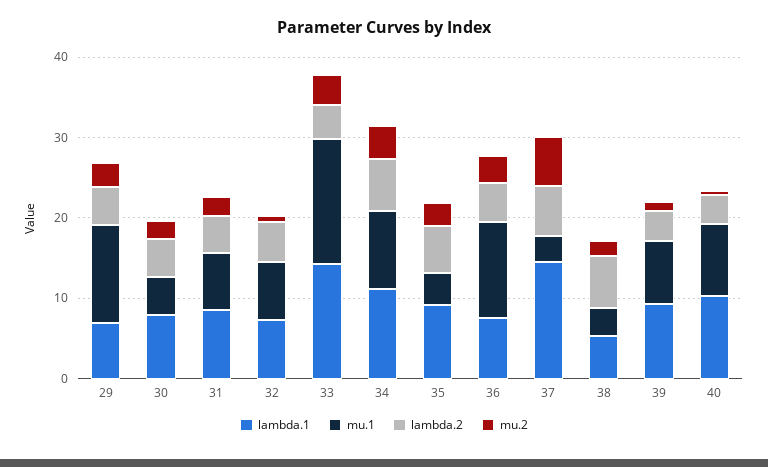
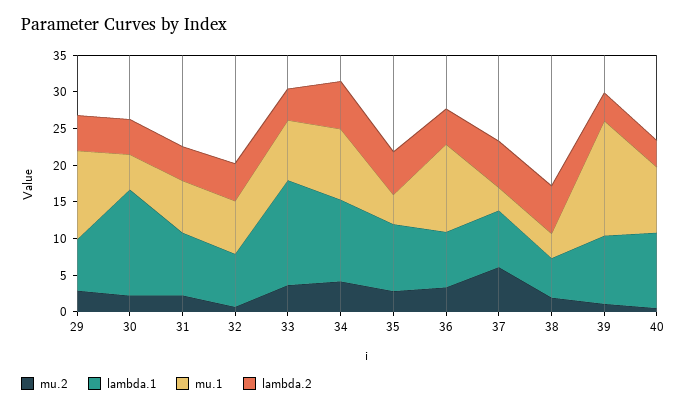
  {
    "lambda.1": {
      "29": 6,
-     "30": 8,
+     "30": 15,
      "31": 8,
      "32": 8,
      "33": 14,
      "34": 12,
      "35": 10,
      "36": 8,
-     "37": 14,
+     "37": 7.5,
      "38": 6,
      "39": 10,
      "40": 10
    },
    "mu.1": {
      "29": 12,
      "30": 4,
      "31": 8,
      "32": 8,
-     "33": 16,
+     "33": 7.5,
      "34": 10,
      "35": 4,
      "36": 12,
      "37": 4,
      "38": 4,
-     "39": 8,
+     "39": 15,
      "40": 8
    },
    "lambda.2": {
      "29": 4,
      "30": 4,
      "31": 4,
      "32": 6,
      "33": 4,
      "34": 6,
      "35": 6,
      "36": 4,
      "37": 6,
      "38": 6,
      "39": 4,
      "40": 4
    },
    "mu.2": {
      "29": 2,
      "30": 2,
      "31": 2,
      "32": 0,
      "33": 4,
      "34": 4,
      "35": 2,
      "36": 4,
      "37": 6,
      "38": 2,
      "39": 2,
      "40": 0
    }
  }

